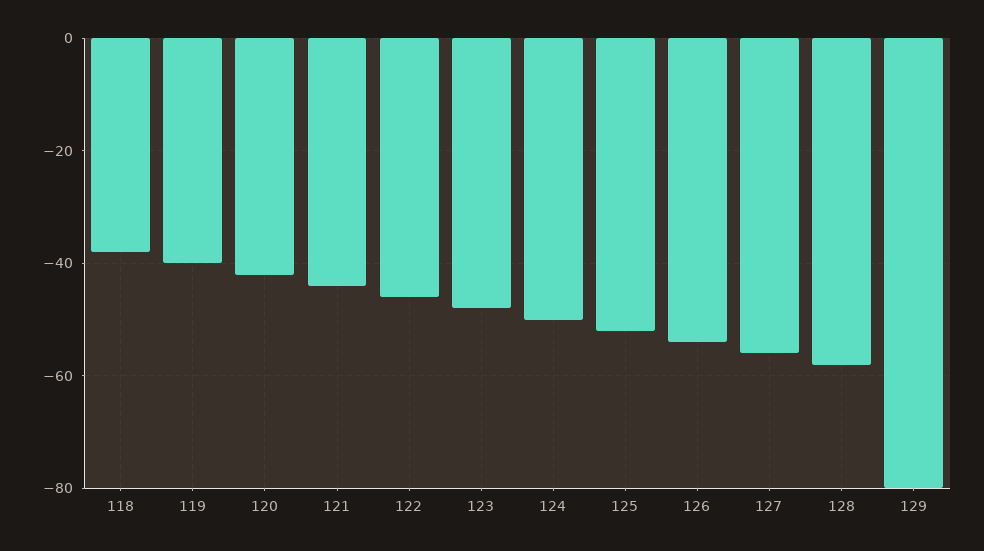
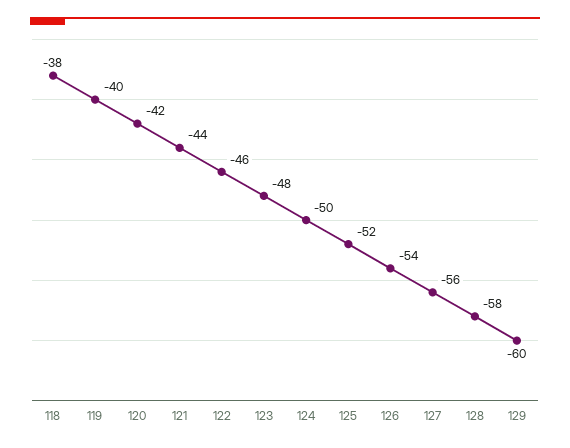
  {
    "118": -38,
    "119": -40,
    "120": -42,
    "121": -44,
    "122": -46,
    "123": -48,
    "124": -50,
    "125": -52,
    "126": -54,
    "127": -56,
    "128": -58,
-   "129": -80
+   "129": -60
  }

